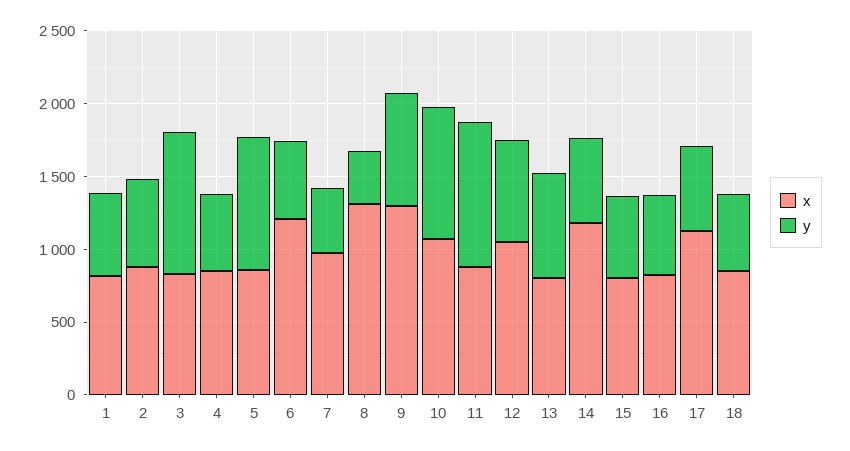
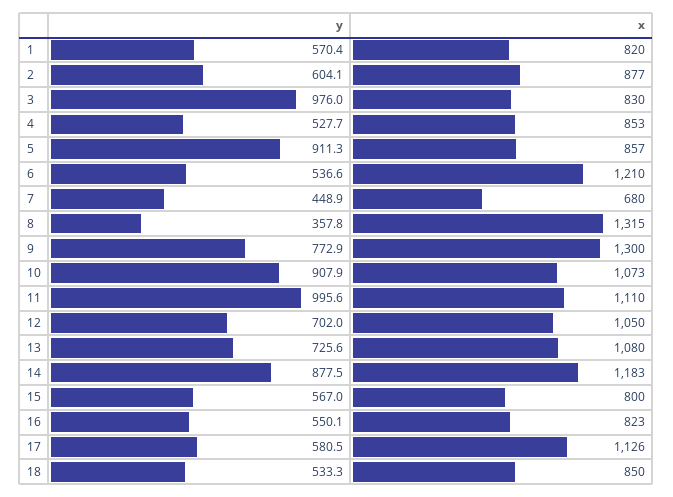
  {
    "x": {
      "1": 820,
      "2": 877,
      "3": 830,
      "4": 853,
      "5": 857,
      "6": 1210,
-     "7": 1000,
+     "7": 680,
      "8": 1315,
      "9": 1300,
      "10": 1073,
-     "11": 900,
+     "11": 1110,
      "12": 1050,
-     "13": 800,
+     "13": 1080,
      "14": 1183,
      "15": 800,
      "16": 823,
      "17": 1126,
      "18": 850
    },
    "y": {
      "1": 570.4,
      "2": 604.1,
      "3": 976,
      "4": 527.7,
      "5": 911.3,
      "6": 536.6,
      "7": 448.9,
      "8": 357.8,
      "9": 772.9,
      "10": 907.9,
      "11": 995.6,
      "12": 702,
      "13": 725.6,
-     "14": 600,
+     "14": 877.5,
      "15": 567,
      "16": 550.1,
      "17": 580.5,
      "18": 533.3
    }
  }

